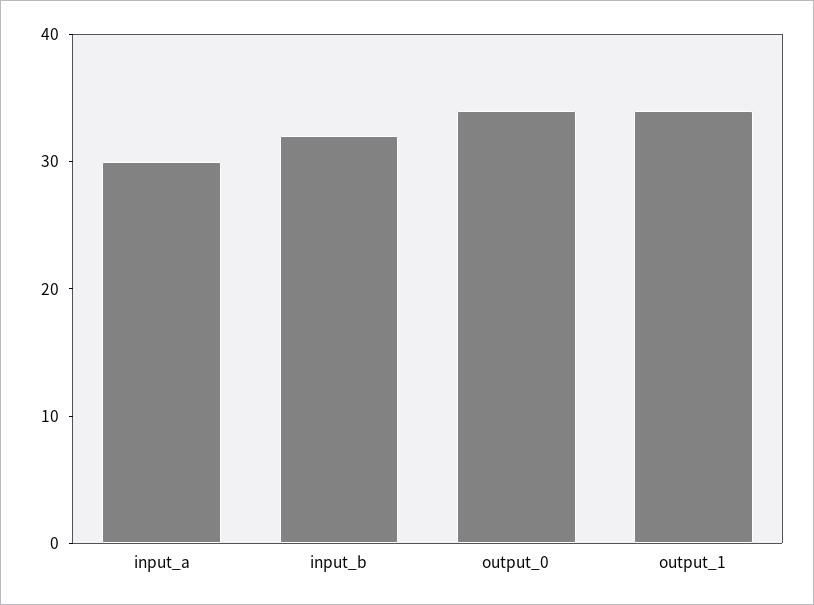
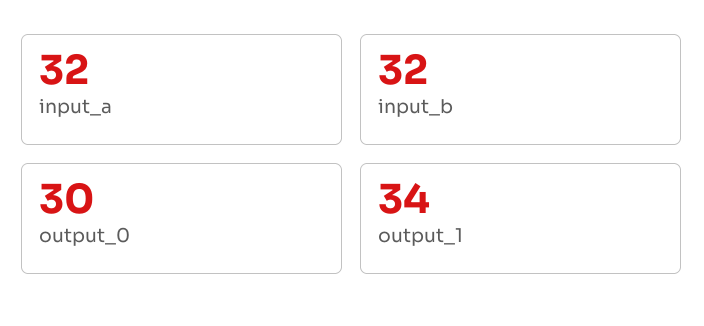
  {
-   "input_a": 30,
+   "input_a": 32,
    "input_b": 32,
-   "output_0": 34,
+   "output_0": 30,
    "output_1": 34
  }

